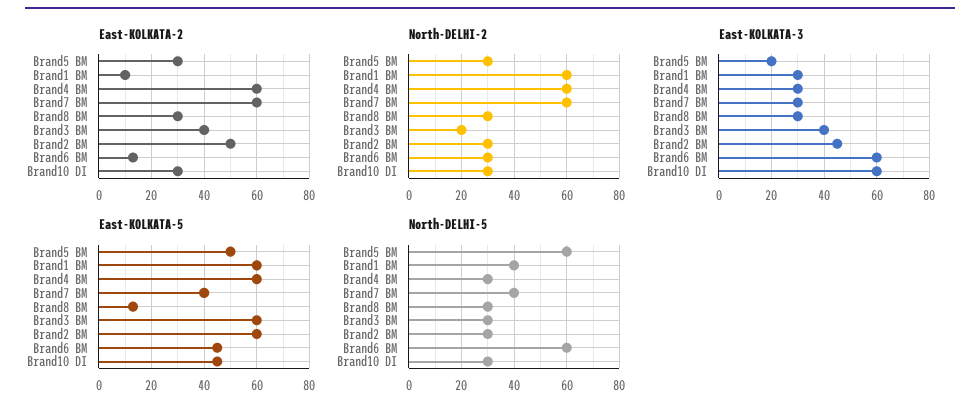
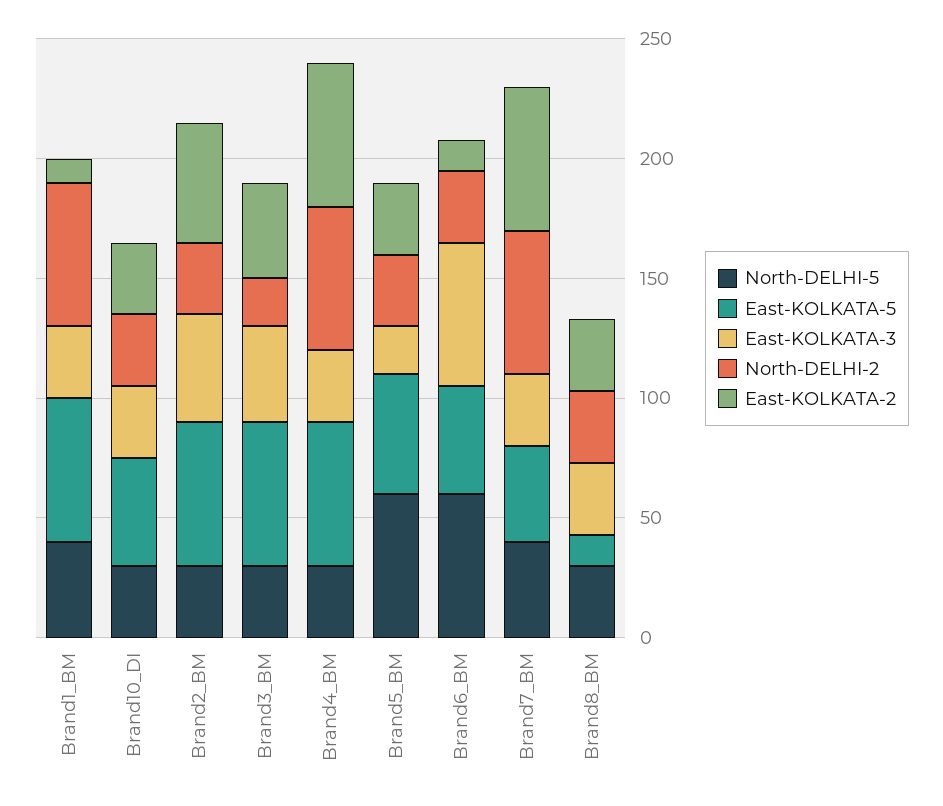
  {
    "East-KOLKATA-2": {
      "Brand5 BM": 30,
      "Brand1 BM": 10,
      "Brand4 BM": 60,
      "Brand7 BM": 60,
      "Brand8 BM": 30,
      "Brand3 BM": 40,
      "Brand2 BM": 50,
      "Brand6 BM": 15,
      "Brand10 DI": 30
    },
    "North-DELHI-2": {
      "Brand5 BM": 30,
      "Brand1 BM": 60,
      "Brand4 BM": 60,
      "Brand7 BM": 60,
      "Brand8 BM": 30,
      "Brand3 BM": 20,
      "Brand2 BM": 30,
      "Brand6 BM": 30,
      "Brand10 DI": 30
    },
    "East-KOLKATA-3": {
      "Brand5 BM": 20,
      "Brand1 BM": 30,
      "Brand4 BM": 30,
      "Brand7 BM": 30,
      "Brand8 BM": 30,
      "Brand3 BM": 40,
      "Brand2 BM": 45,
      "Brand6 BM": 60,
-     "Brand10 DI": 60
+     "Brand10 DI": 30
    },
    "East-KOLKATA-5": {
      "Brand5 BM": 50,
      "Brand1 BM": 60,
      "Brand4 BM": 60,
      "Brand7 BM": 40,
      "Brand8 BM": 15,
      "Brand3 BM": 60,
      "Brand2 BM": 60,
      "Brand6 BM": 45,
      "Brand10 DI": 45
    },
    "North-DELHI-5": {
      "Brand5 BM": 60,
      "Brand1 BM": 40,
      "Brand4 BM": 30,
      "Brand7 BM": 40,
      "Brand8 BM": 30,
      "Brand3 BM": 30,
      "Brand2 BM": 30,
      "Brand6 BM": 60,
      "Brand10 DI": 30
    }
  }

